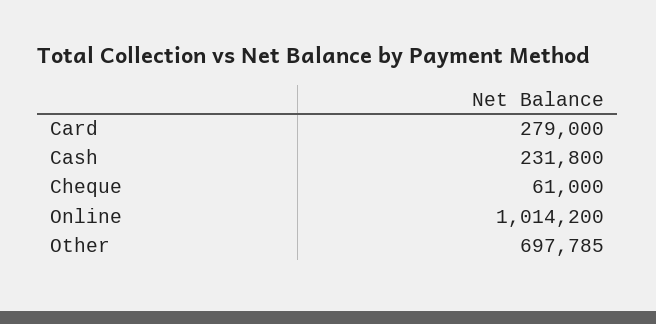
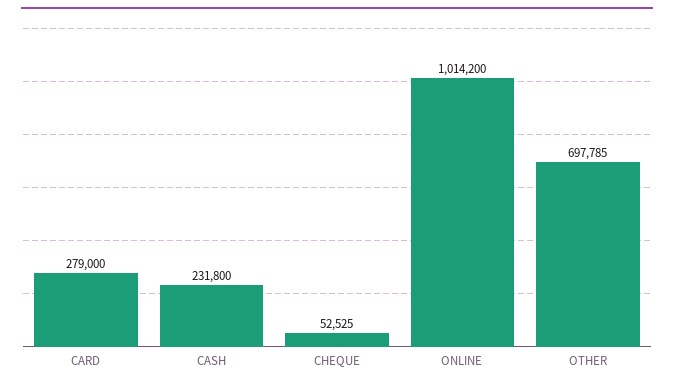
  {
    "Card": 279000,
    "Cash": 231800,
-   "Cheque": 61000,
+   "Cheque": 52525,
    "Online": 1014200,
    "Other": 697785
  }

